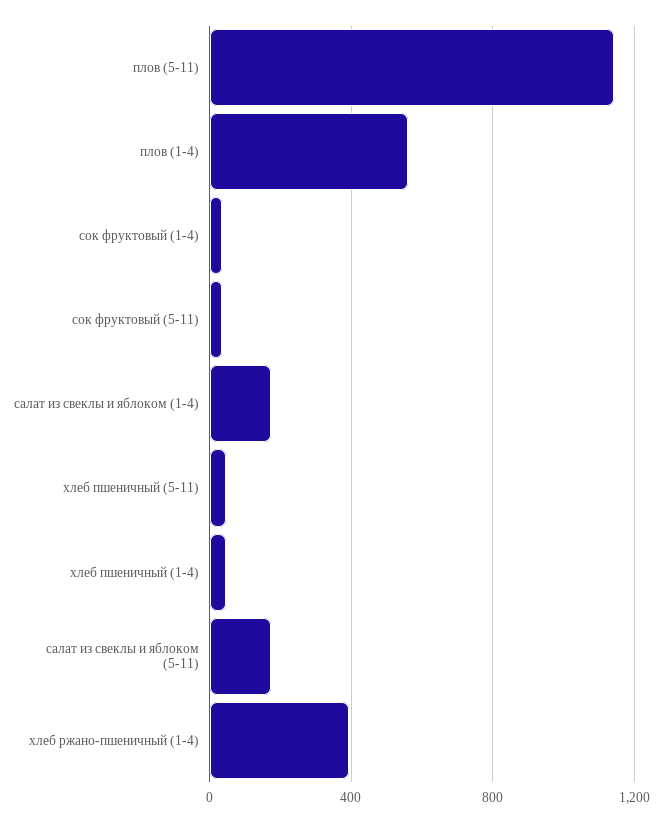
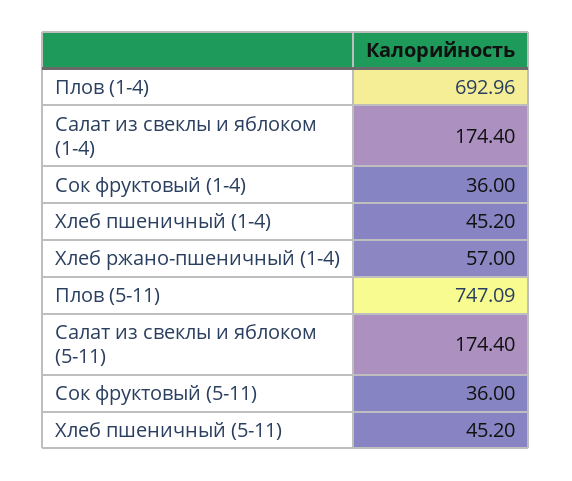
  {
-   "плов (5-11)": 1150,
+   "плов (5-11)": 747.09,
-   "плов (1-4)": 550,
+   "плов (1-4)": 692.96,
    "сок фруктовый (1-4)": 36,
    "сок фруктовый (5-11)": 36,
    "салат из свеклы и яблоком (1-4)": 174.4,
    "хлеб пшеничный (5-11)": 45.2,
    "хлеб пшеничный (1-4)": 45.2,
    "салат из свеклы и яблоком (5-11)": 174.4,
-   "хлеб ржано-пшеничный (1-4)": 400
+   "хлеб ржано-пшеничный (1-4)": 57
  }

